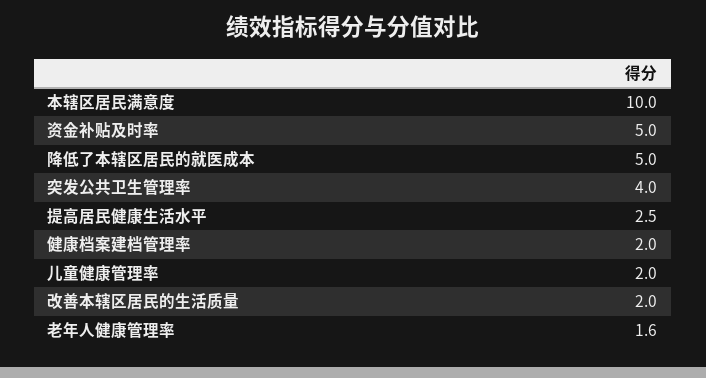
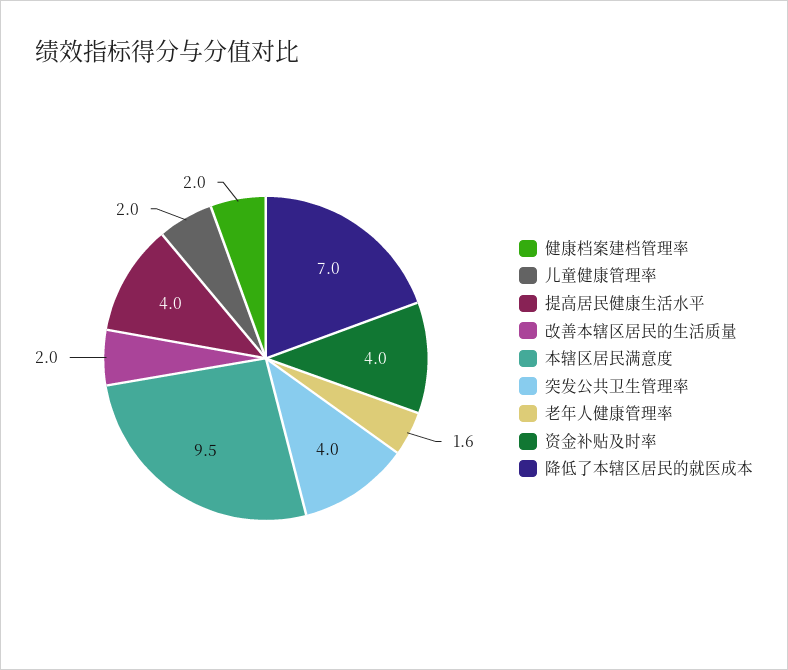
  {
-   "本辖区居民满意度": 10,
+   "本辖区居民满意度": 9.5,
-   "资金补贴及时率": 5,
+   "资金补贴及时率": 4,
-   "降低了本辖区居民的就医成本": 5,
+   "降低了本辖区居民的就医成本": 7,
    "突发公共卫生管理率": 4,
-   "提高居民健康生活水平": 2.5,
+   "提高居民健康生活水平": 4,
    "健康档案建档管理率": 2,
    "儿童健康管理率": 2,
    "改善本辖区居民的生活质量": 2,
    "老年人健康管理率": 1.6
  }

